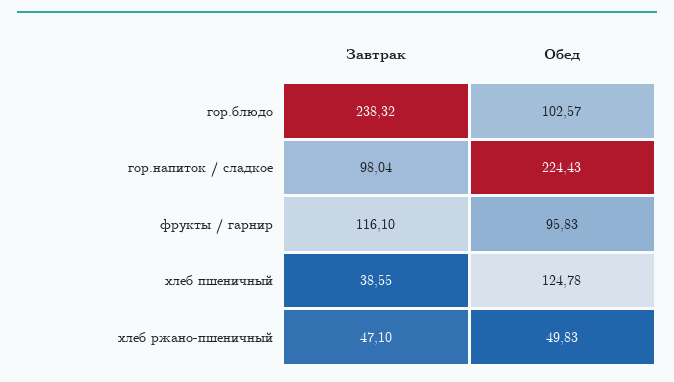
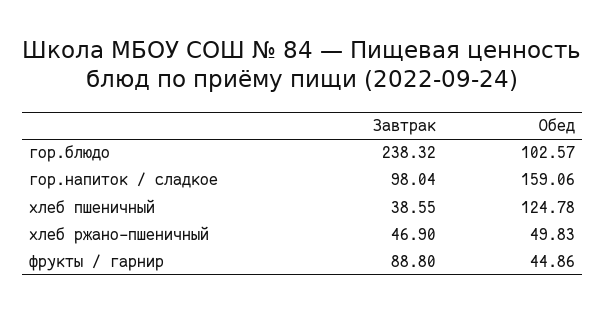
  {
    "Завтрак": {
      "гор.блюдо": 238.32,
      "гор.напиток / сладкое": 98.04,
-     "фрукты / гарнир": 116.1,
+     "фрукты / гарнир": 88.8,
      "хлеб пшеничный": 38.55,
-     "хлеб ржано-пшеничный": 47.1
+     "хлеб ржано-пшеничный": 46.9
    },
    "Обед": {
      "гор.блюдо": 102.57,
-     "гор.напиток / сладкое": 224.43,
+     "гор.напиток / сладкое": 159.06,
-     "фрукты / гарнир": 95.83,
+     "фрукты / гарнир": 44.86,
      "хлеб пшеничный": 124.78,
      "хлеб ржано-пшеничный": 49.83
    }
  }

